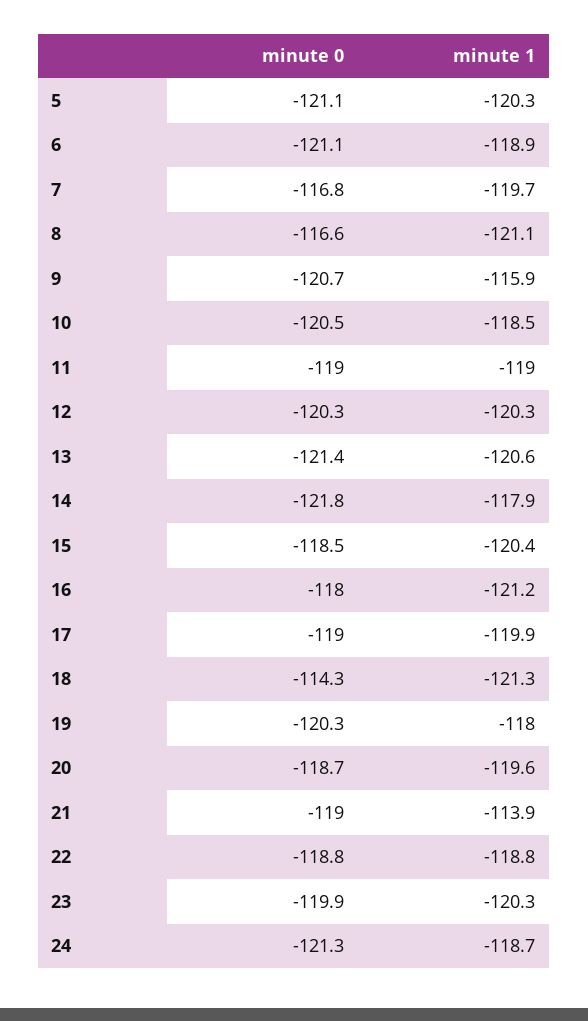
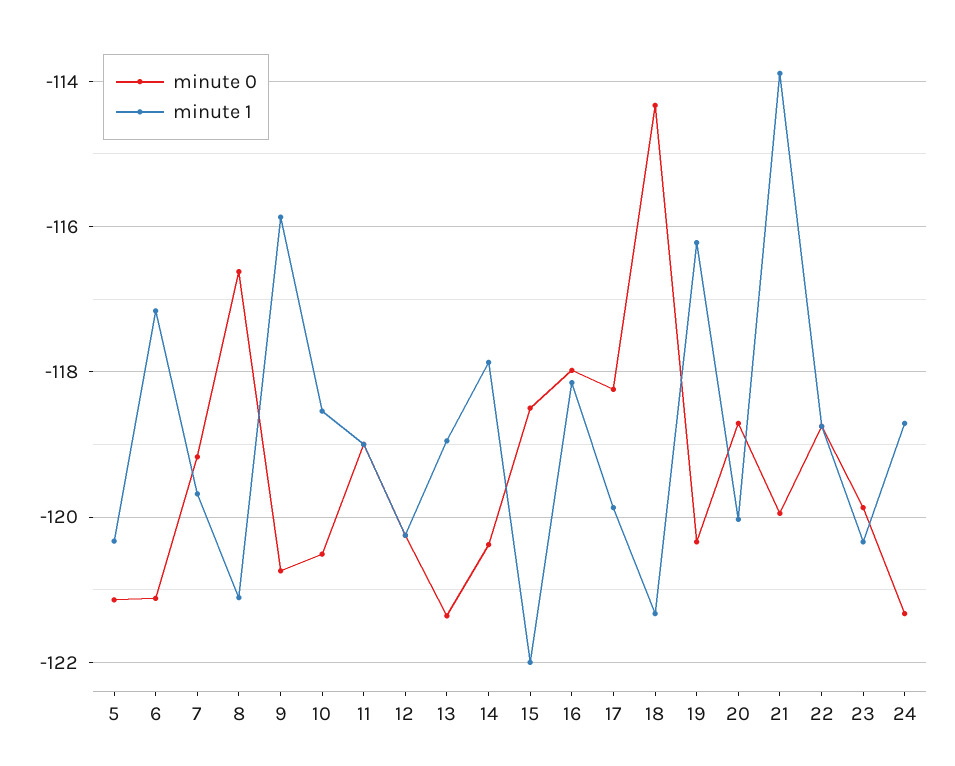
  {
    "minute 0": {
      "5": -121.1,
      "6": -121.1,
-     "7": -116.8,
+     "7": -119.2,
      "8": -116.6,
      "9": -120.7,
      "10": -120.5,
      "11": -119,
      "12": -120.3,
      "13": -121.4,
-     "14": -121.8,
+     "14": -120.4,
      "15": -118.5,
      "16": -118,
-     "17": -119,
+     "17": -118.2,
      "18": -114.3,
      "19": -120.3,
      "20": -118.7,
-     "21": -119,
+     "21": -120,
      "22": -118.8,
      "23": -119.9,
      "24": -121.3
    },
    "minute 1": {
      "5": -120.3,
-     "6": -118.9,
+     "6": -117.2,
      "7": -119.7,
      "8": -121.1,
      "9": -115.9,
      "10": -118.5,
      "11": -119,
      "12": -120.3,
-     "13": -120.6,
+     "13": -119,
      "14": -117.9,
-     "15": -120.4,
+     "15": -122,
-     "16": -121.2,
+     "16": -118.2,
      "17": -119.9,
      "18": -121.3,
-     "19": -118,
+     "19": -116.2,
-     "20": -119.6,
+     "20": -120,
      "21": -113.9,
      "22": -118.8,
      "23": -120.3,
      "24": -118.7
    }
  }

